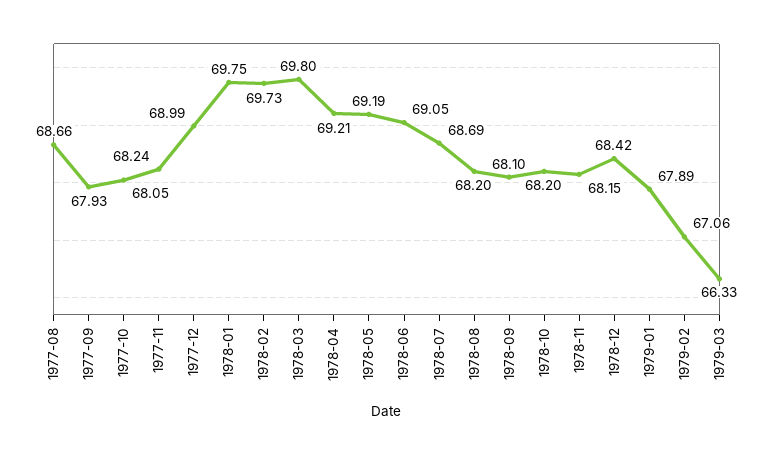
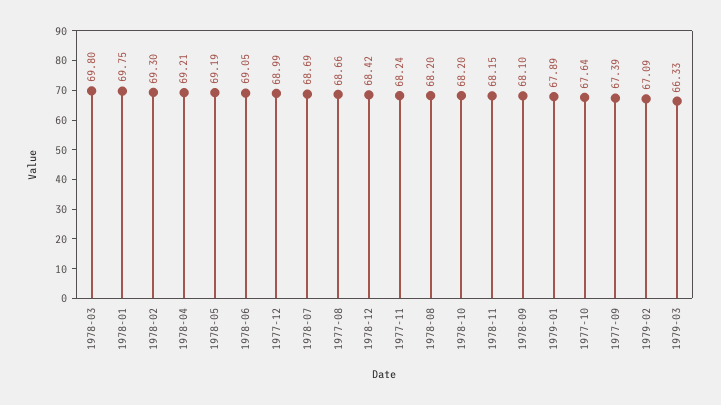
  {
    "1977-08": 68.66,
-   "1977-09": 67.93,
+   "1977-09": 67.39,
-   "1977-10": 68.05,
+   "1977-10": 67.64,
    "1977-11": 68.24,
    "1977-12": 68.99,
    "1978-01": 69.75,
-   "1978-02": 69.73,
+   "1978-02": 69.3,
    "1978-03": 69.8,
    "1978-04": 69.21,
    "1978-05": 69.19,
    "1978-06": 69.05,
    "1978-07": 68.69,
    "1978-08": 68.2,
    "1978-09": 68.1,
    "1978-10": 68.2,
    "1978-11": 68.15,
    "1978-12": 68.42,
    "1979-01": 67.89,
-   "1979-02": 67.06,
+   "1979-02": 67.09,
    "1979-03": 66.33
  }

